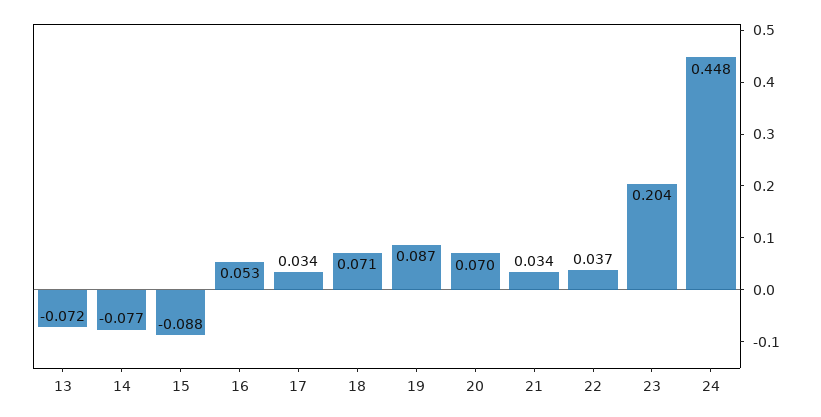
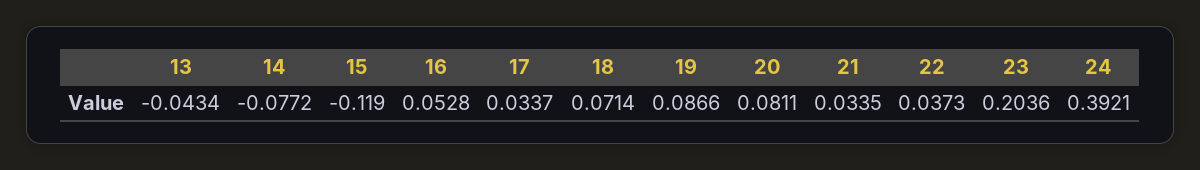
  {
-   "13": -0.072,
+   "13": -0.0434,
    "14": -0.0772,
-   "15": -0.088,
+   "15": -0.119,
    "16": 0.0528,
    "17": 0.0337,
    "18": 0.0714,
    "19": 0.0866,
-   "20": 0.07,
+   "20": 0.0811,
    "21": 0.0335,
    "22": 0.0373,
    "23": 0.2036,
-   "24": 0.448
+   "24": 0.3921
  }

